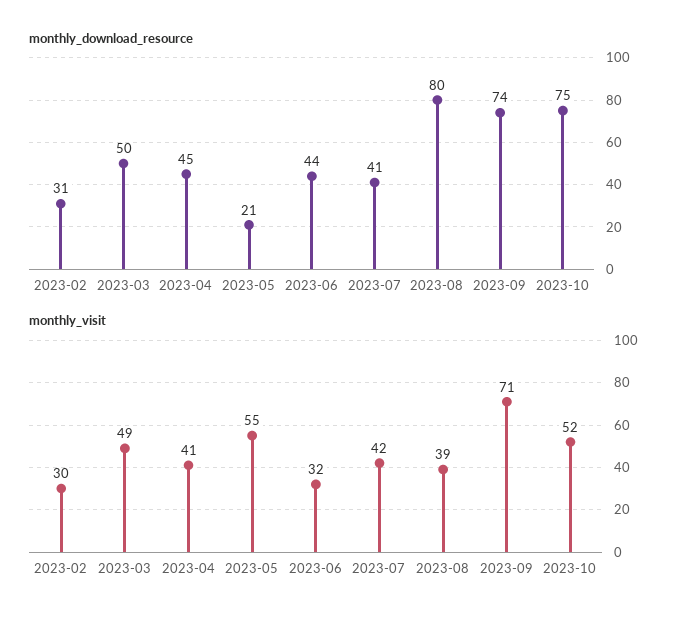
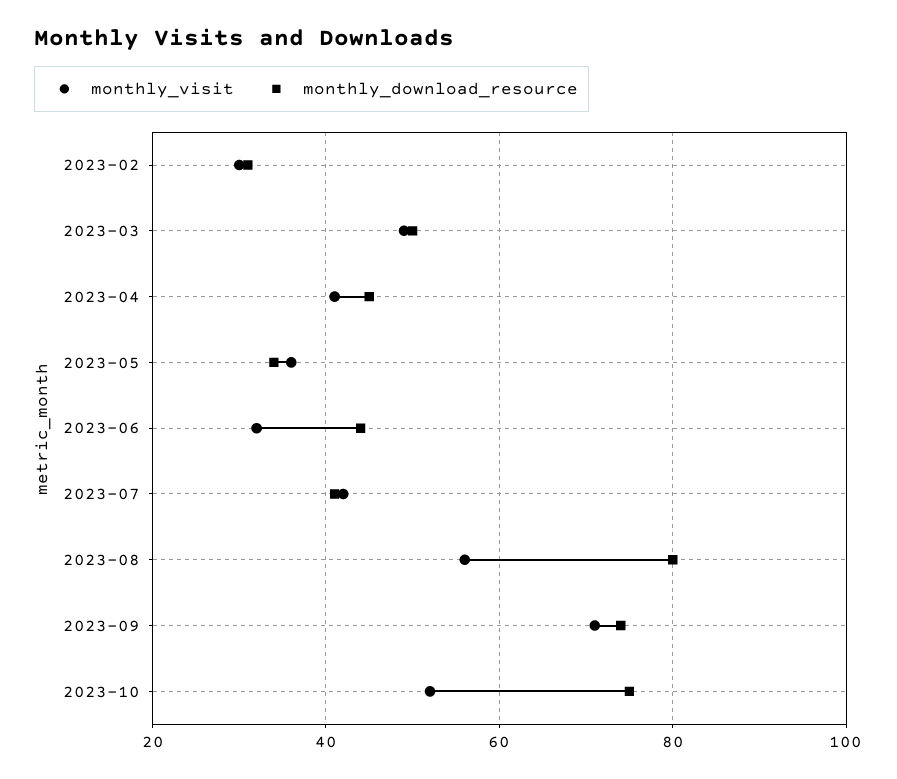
  {
    "monthly_download_resource": {
      "2023-02": 31,
      "2023-03": 50,
      "2023-04": 45,
-     "2023-05": 21,
+     "2023-05": 35,
      "2023-06": 44,
      "2023-07": 41,
      "2023-08": 80,
      "2023-09": 74,
      "2023-10": 75
    },
    "monthly_visit": {
      "2023-02": 30,
      "2023-03": 49,
      "2023-04": 41,
-     "2023-05": 55,
+     "2023-05": 35,
      "2023-06": 32,
      "2023-07": 42,
-     "2023-08": 39,
+     "2023-08": 55,
      "2023-09": 71,
      "2023-10": 52
    }
  }

